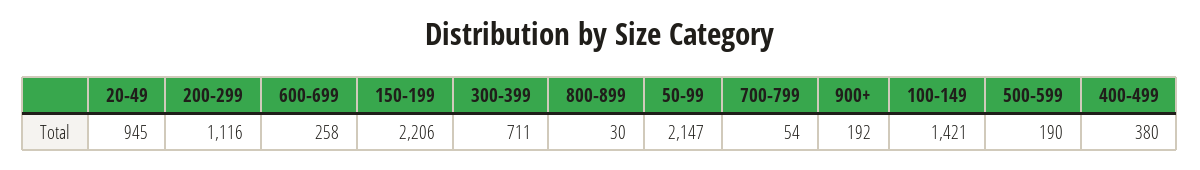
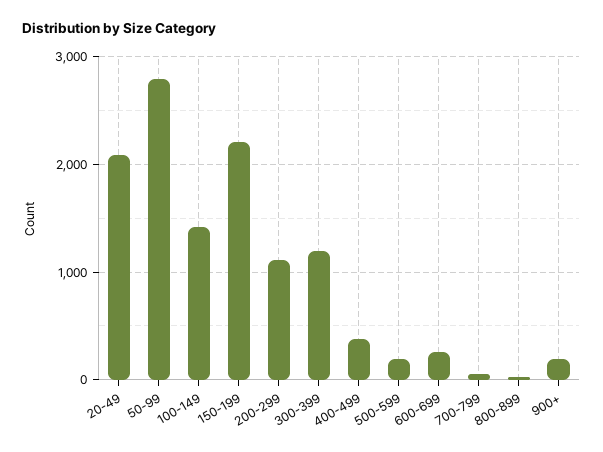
  {
-   "20-49": 945,
+   "20-49": 2100,
    "200-299": 1116,
    "600-699": 258,
    "150-199": 2206,
-   "300-399": 711,
+   "300-399": 1200,
    "800-899": 30,
-   "50-99": 2147,
+   "50-99": 2800,
    "700-799": 54,
    "900+": 192,
    "100-149": 1421,
    "500-599": 190,
    "400-499": 380
  }

